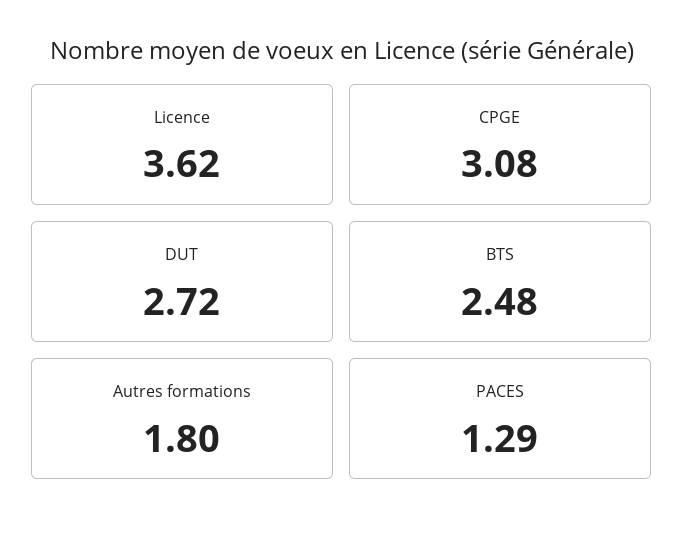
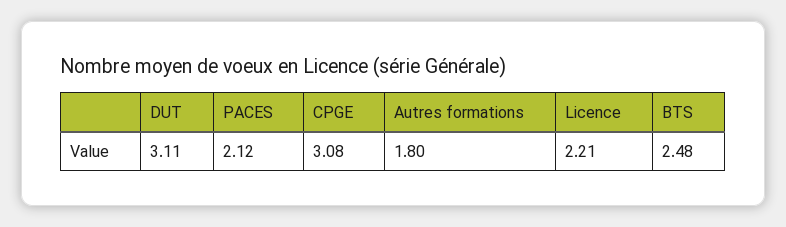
  {
-   "Licence": 3.62,
+   "Licence": 2.21,
    "CPGE": 3.08,
-   "DUT": 2.72,
+   "DUT": 3.11,
    "BTS": 2.48,
    "Autres formations": 1.8,
-   "PACES": 1.29
+   "PACES": 2.12
  }

